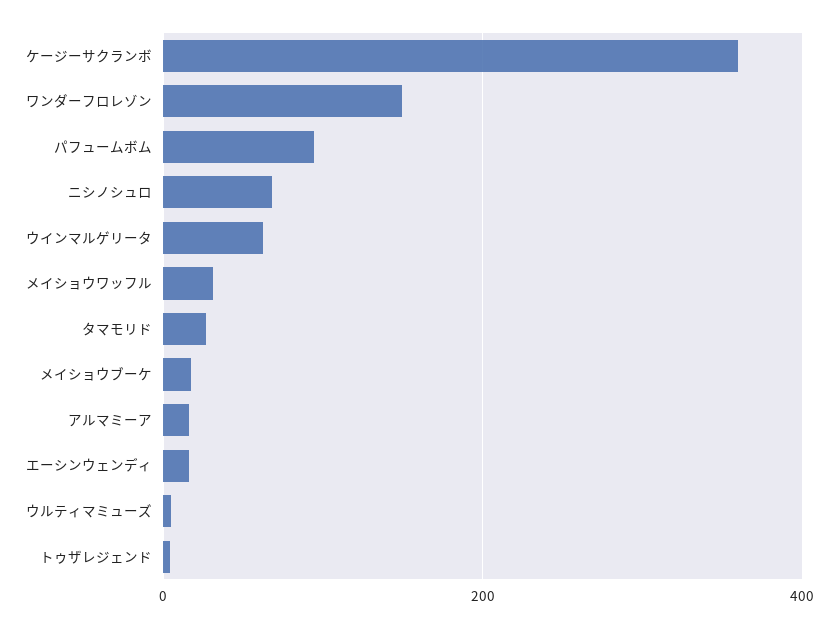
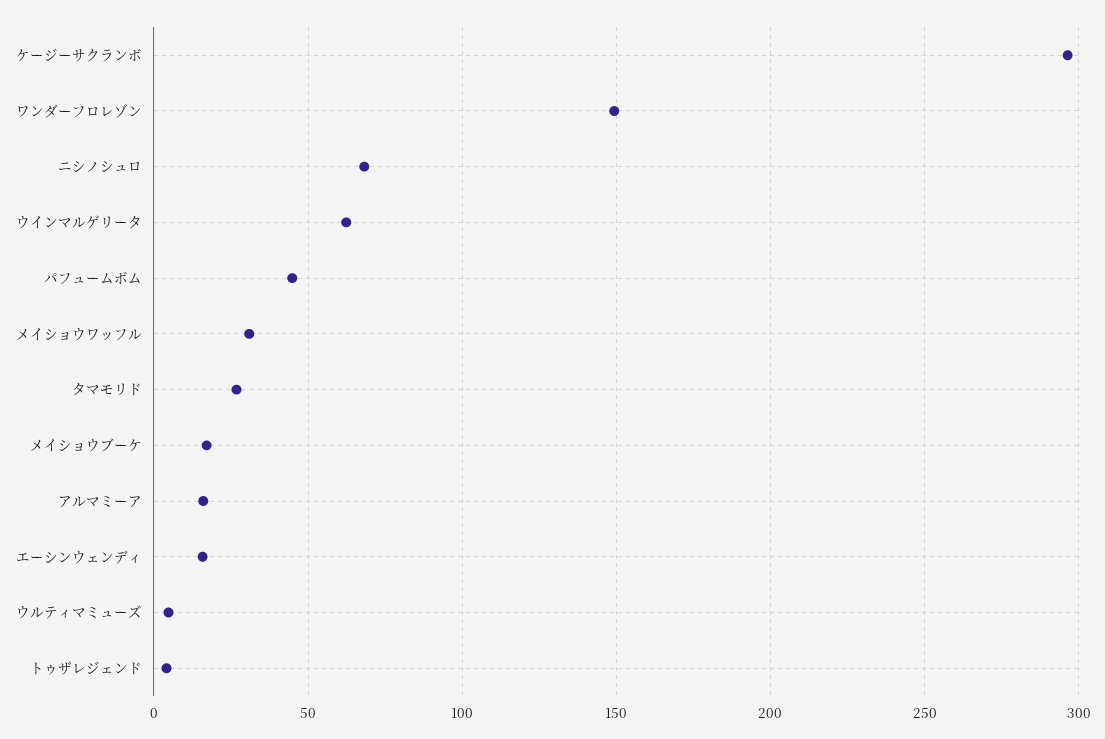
  {
-   "ケージーサクランボ": 360,
+   "ケージーサクランボ": 295,
    "ワンダーフロレゾン": 150,
-   "パフュームボム": 100,
+   "パフュームボム": 45,
    "ニシノシュロ": 70,
    "ウインマルゲリータ": 60,
    "メイショウワッフル": 30,
    "タマモリド": 25,
    "メイショウブーケ": 15,
    "アルマミーア": 15,
    "エーシンウェンディ": 15,
    "ウルティマミューズ": 5,
    "トゥザレジェンド": 5
  }

